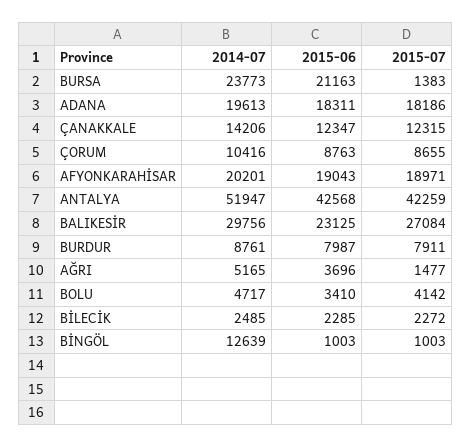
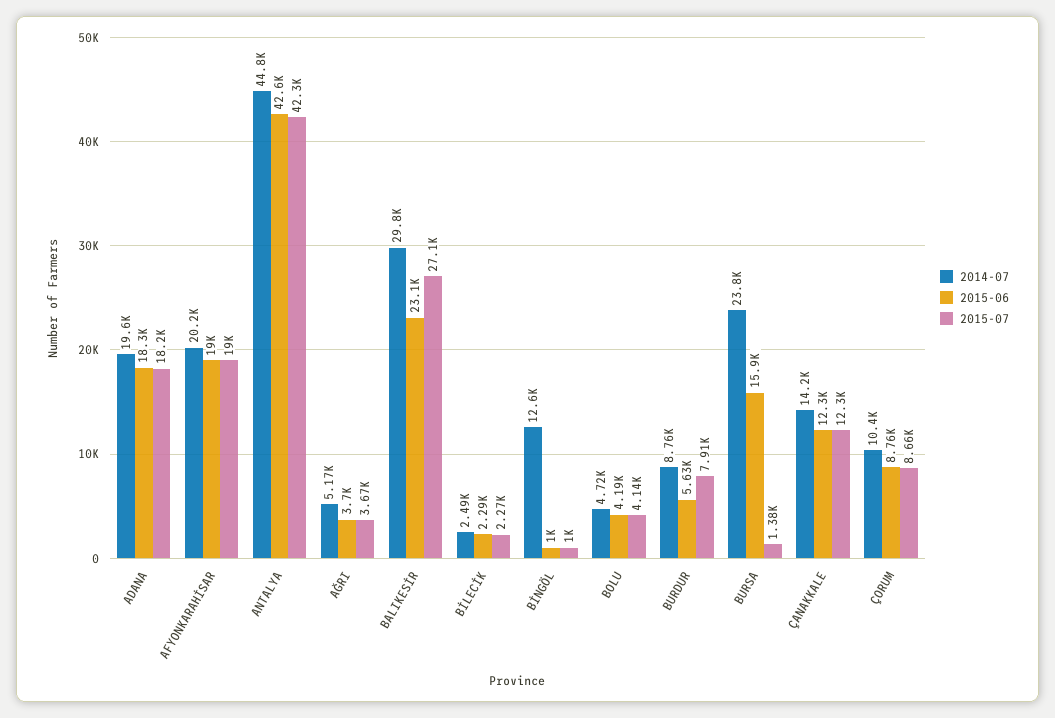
  {
    "2014-07": {
      "BURSA": 23773,
      "ADANA": 19613,
      "ÇANAKKALE": 14206,
      "ÇORUM": 10416,
      "AFYONKARAHİSAR": 20201,
-     "ANTALYA": 51947,
+     "ANTALYA": 44800,
      "BALIKESİR": 29756,
      "BURDUR": 8761,
      "AĞRI": 5165,
      "BOLU": 4717,
      "BİLECİK": 2485,
      "BİNGÖL": 12639
    },
    "2015-06": {
-     "BURSA": 21163,
+     "BURSA": 15900,
      "ADANA": 18311,
      "ÇANAKKALE": 12347,
      "ÇORUM": 8763,
      "AFYONKARAHİSAR": 19043,
      "ANTALYA": 42568,
      "BALIKESİR": 23125,
-     "BURDUR": 7987,
+     "BURDUR": 5630,
      "AĞRI": 3696,
-     "BOLU": 3410,
+     "BOLU": 4190,
      "BİLECİK": 2285,
      "BİNGÖL": 1003
    },
    "2015-07": {
      "BURSA": 1383,
      "ADANA": 18186,
      "ÇANAKKALE": 12315,
      "ÇORUM": 8655,
      "AFYONKARAHİSAR": 18971,
      "ANTALYA": 42259,
      "BALIKESİR": 27084,
      "BURDUR": 7911,
-     "AĞRI": 1477,
+     "AĞRI": 3670,
      "BOLU": 4142,
      "BİLECİK": 2272,
      "BİNGÖL": 1003
    }
  }

